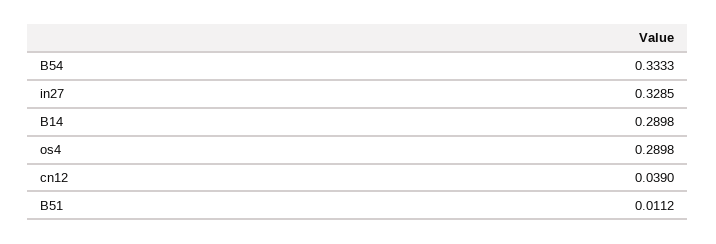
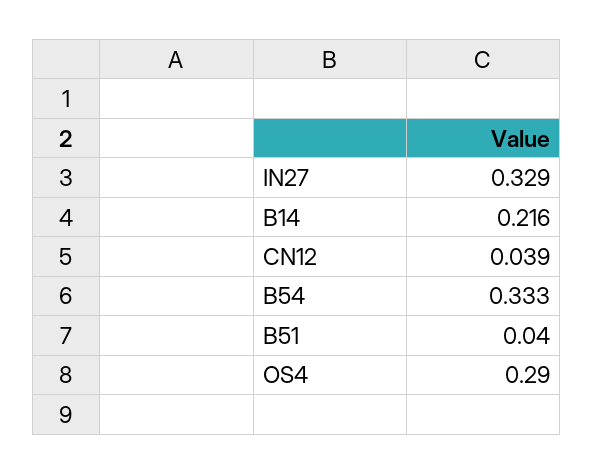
  {
    "B54": 0.3333,
    "in27": 0.3285,
-   "B14": 0.2898,
+   "B14": 0.216,
    "os4": 0.2898,
    "cn12": 0.039,
-   "B51": 0.0112
+   "B51": 0.04
  }

